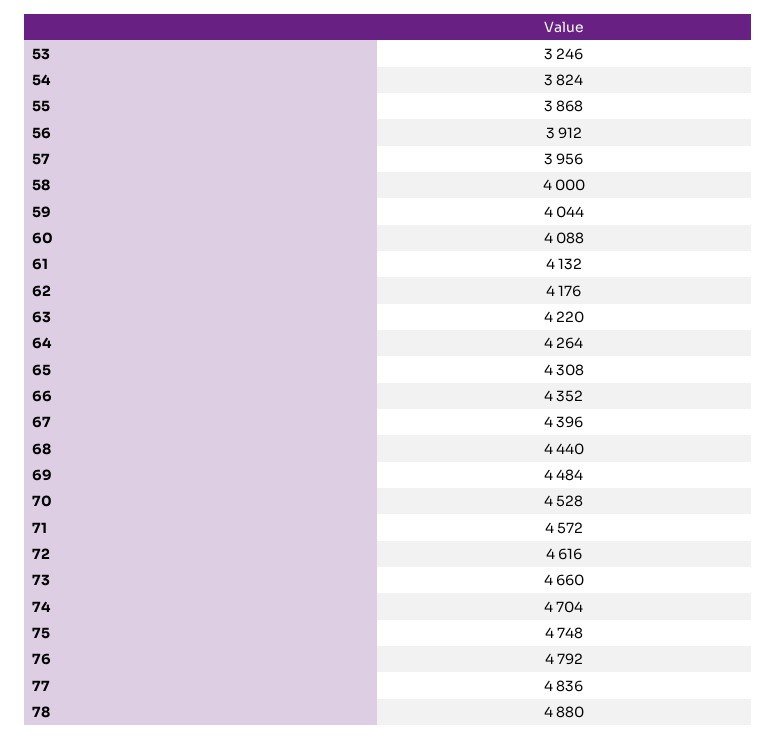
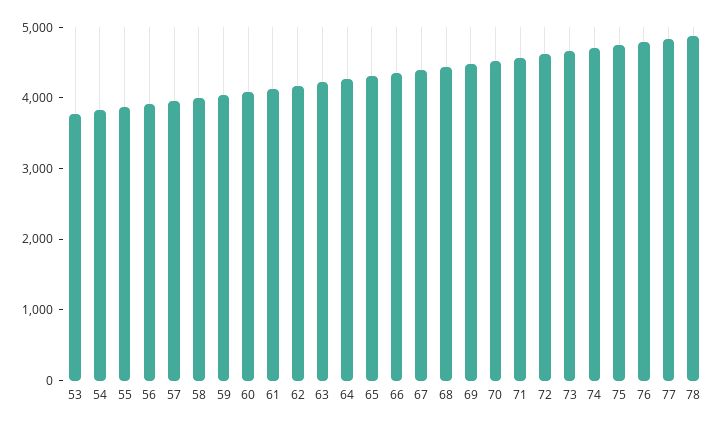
  {
-   "53": 3246,
+   "53": 3800,
    "54": 3824,
    "55": 3868,
    "56": 3912,
    "57": 3956,
    "58": 4000,
    "59": 4044,
    "60": 4088,
    "61": 4132,
    "62": 4176,
    "63": 4220,
    "64": 4264,
    "65": 4308,
    "66": 4352,
    "67": 4396,
    "68": 4440,
    "69": 4484,
    "70": 4528,
    "71": 4572,
    "72": 4616,
    "73": 4660,
    "74": 4704,
    "75": 4748,
    "76": 4792,
    "77": 4836,
    "78": 4880
  }

